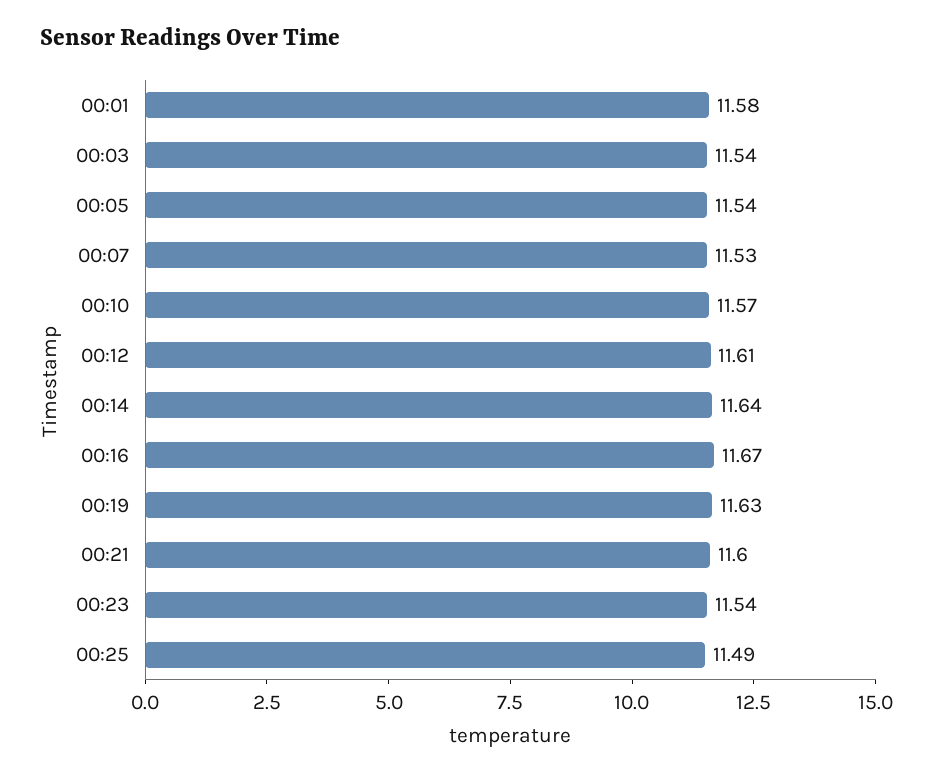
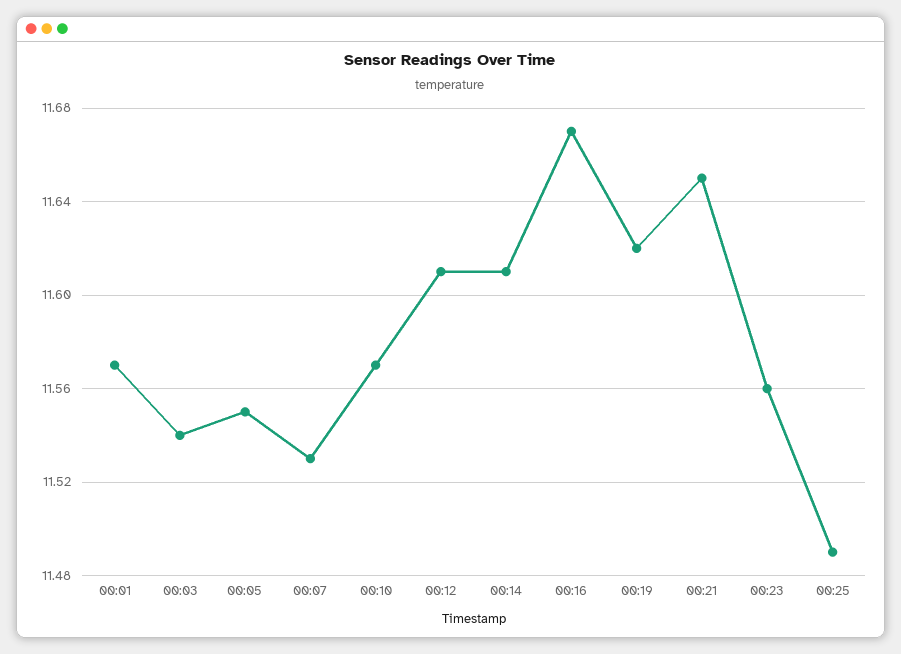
  {
-   "00:01": 11.58,
+   "00:01": 11.57,
    "00:03": 11.54,
-   "00:05": 11.54,
+   "00:05": 11.55,
    "00:07": 11.53,
    "00:10": 11.57,
    "00:12": 11.61,
-   "00:14": 11.64,
+   "00:14": 11.61,
    "00:16": 11.67,
-   "00:19": 11.63,
+   "00:19": 11.62,
-   "00:21": 11.6,
+   "00:21": 11.65,
-   "00:23": 11.54,
+   "00:23": 11.56,
    "00:25": 11.49
  }

